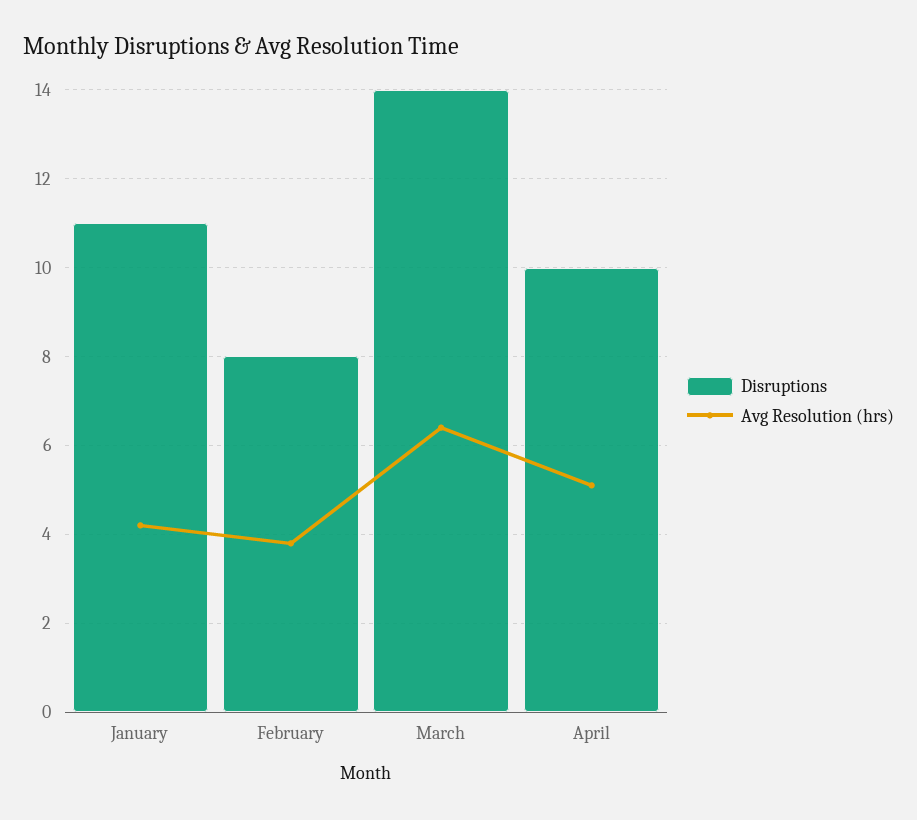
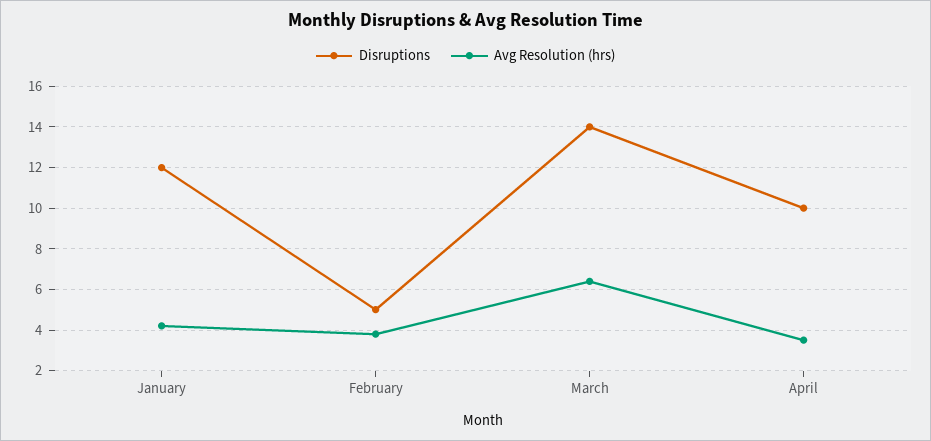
  {
    "Disruptions": {
-     "January": 11,
+     "January": 12,
-     "February": 8,
+     "February": 5,
      "March": 14,
      "April": 10
    },
    "Avg Resolution (hrs)": {
      "January": 4,
      "February": 4,
      "March": 6.5,
-     "April": 5
+     "April": 3.5
    }
  }

